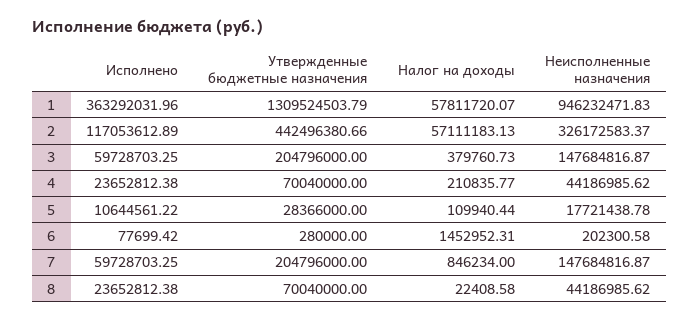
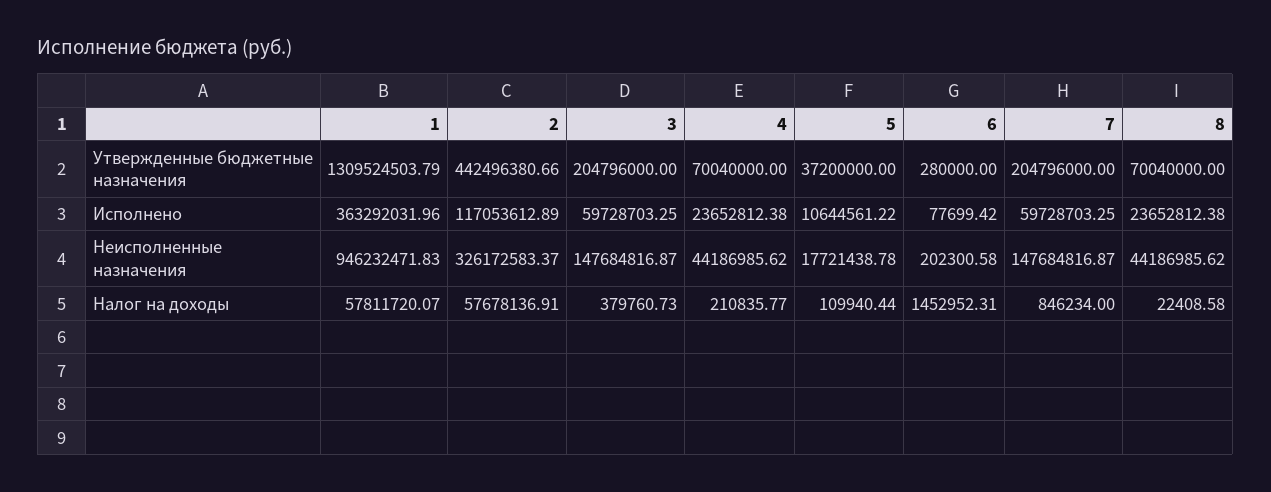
  {
    "Исполнено": {
      "1": 363292031.96,
      "2": 117053612.89,
      "3": 59728703.25,
      "4": 23652812.38,
      "5": 10644561.22,
      "6": 77699.42,
      "7": 59728703.25,
      "8": 23652812.38
    },
    "Утвержденные бюджетные назначения": {
      "1": 1309524503.79,
      "2": 442496380.66,
      "3": 204796000,
      "4": 70040000,
-     "5": 28366000,
+     "5": 37200000,
      "6": 280000,
      "7": 204796000,
      "8": 70040000
    },
    "Налог на доходы": {
      "1": 57811720.07,
-     "2": 57111183.13,
+     "2": 57678136.91,
      "3": 379760.73,
      "4": 210835.77,
      "5": 109940.44,
      "6": 1452952.31,
      "7": 846234,
      "8": 22408.58
    },
    "Неисполненные назначения": {
      "1": 946232471.83,
      "2": 326172583.37,
      "3": 147684816.87,
      "4": 44186985.62,
      "5": 17721438.78,
      "6": 202300.58,
      "7": 147684816.87,
      "8": 44186985.62
    }
  }

